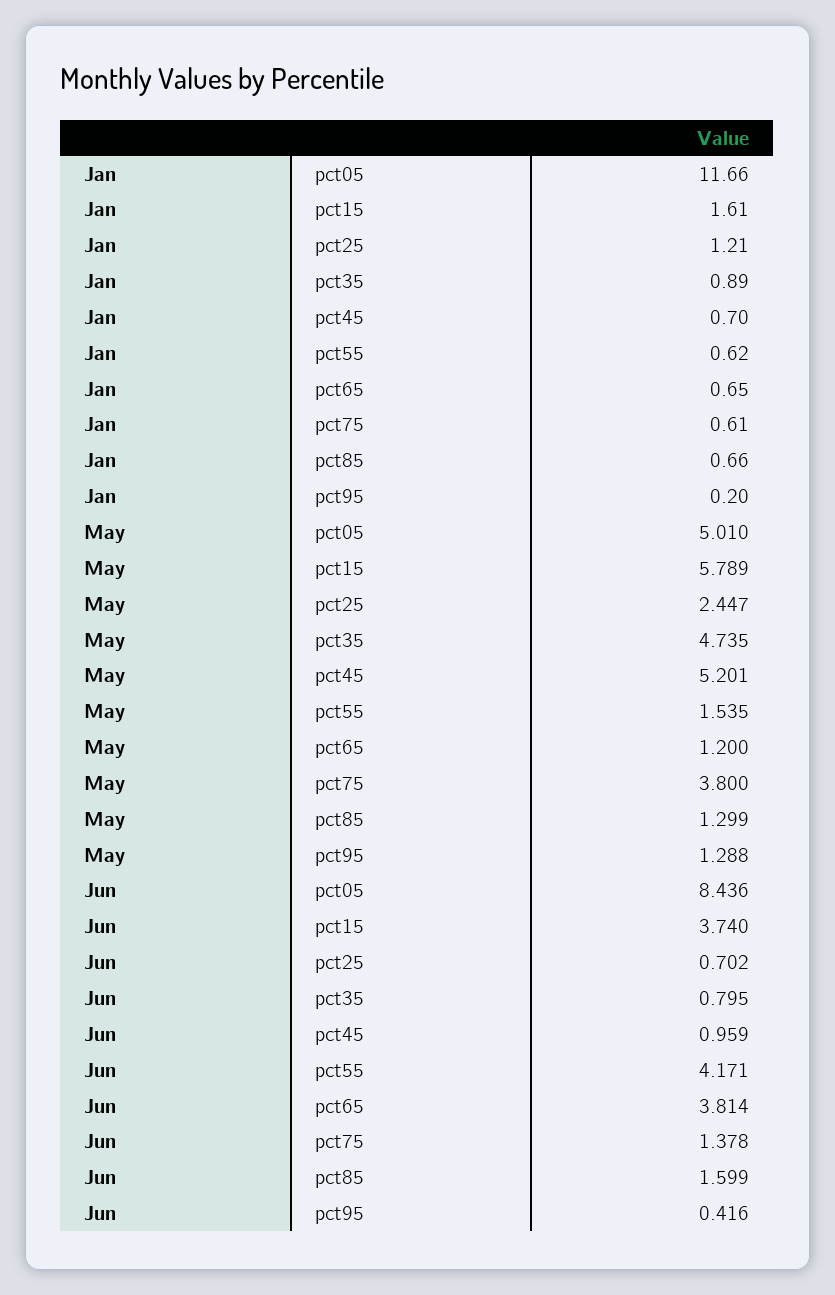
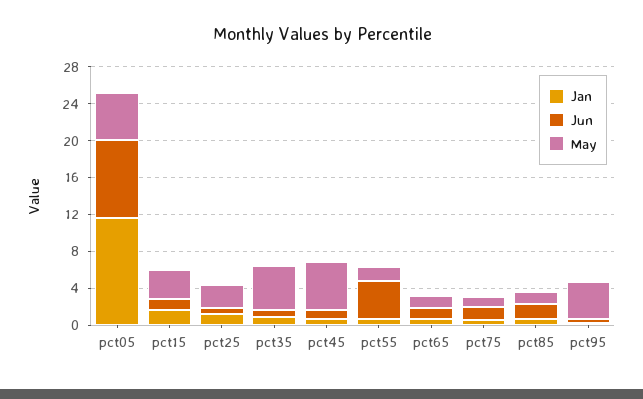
  {
    "Jan": {
      "pct05": 11.66,
      "pct15": 1.61,
      "pct25": 1.21,
      "pct35": 0.89,
      "pct45": 0.7,
      "pct55": 0.62,
      "pct65": 0.65,
      "pct75": 0.61,
      "pct85": 0.66,
      "pct95": 0.2
    },
    "May": {
      "pct05": 5.01,
-     "pct15": 5.789,
+     "pct15": 3,
      "pct25": 2.447,
      "pct35": 4.735,
      "pct45": 5.201,
      "pct55": 1.535,
      "pct65": 1.2,
-     "pct75": 3.8,
+     "pct75": 1,
      "pct85": 1.299,
-     "pct95": 1.288
+     "pct95": 4
    },
    "Jun": {
      "pct05": 8.436,
-     "pct15": 3.74,
+     "pct15": 1,
      "pct25": 0.702,
      "pct35": 0.795,
      "pct45": 0.959,
      "pct55": 4.171,
-     "pct65": 3.814,
+     "pct65": 1,
      "pct75": 1.378,
      "pct85": 1.599,
      "pct95": 0.416
    }
  }

